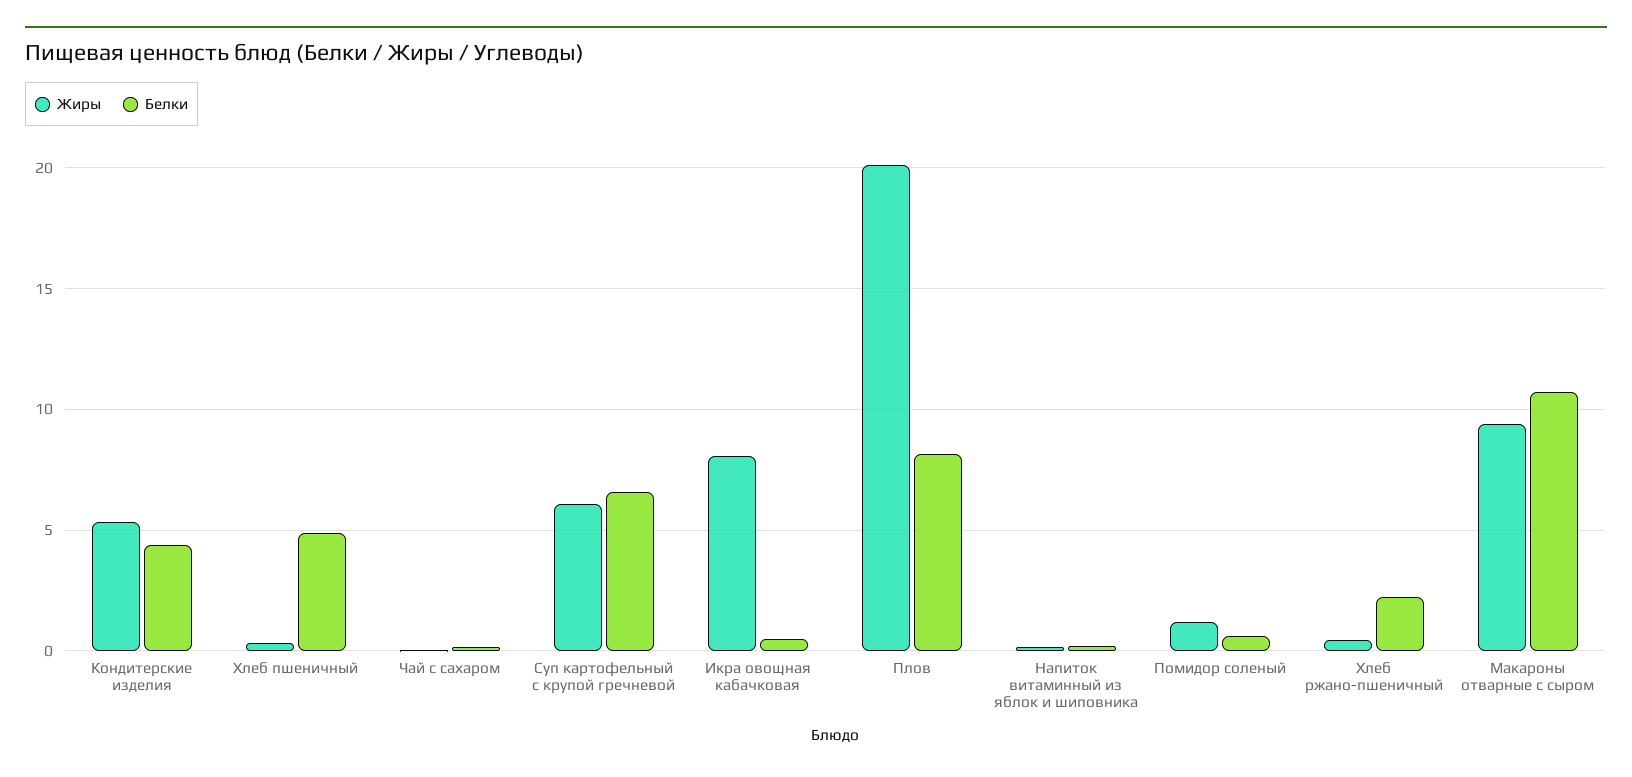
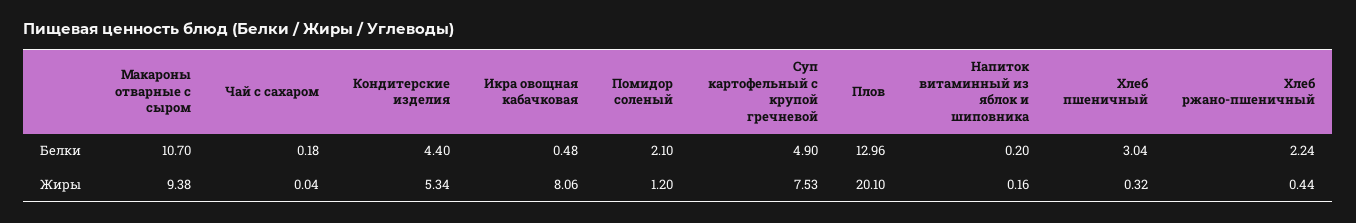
  {
    "Жиры": {
      "Кондитерские изделия": 5.34,
      "Хлеб пшеничный": 0.32,
      "Чай с сахаром": 0.04,
-     "Суп картофельный с крупой гречневой": 6,
+     "Суп картофельный с крупой гречневой": 7.53,
      "Икра овощная кабачковая": 8.06,
      "Плов": 20.1,
      "Напиток витаминный из яблок и шиповника": 0.16,
      "Помидор соленый": 1.2,
      "Хлеб ржано-пшеничный": 0.44,
      "Макароны отварные с сыром": 9.38
    },
    "Белки": {
      "Кондитерские изделия": 4.4,
-     "Хлеб пшеничный": 5,
+     "Хлеб пшеничный": 3.04,
      "Чай с сахаром": 0.18,
-     "Суп картофельный с крупой гречневой": 6.5,
+     "Суп картофельный с крупой гречневой": 4.9,
      "Икра овощная кабачковая": 0.48,
-     "Плов": 8,
+     "Плов": 12.96,
      "Напиток витаминный из яблок и шиповника": 0.2,
-     "Помидор соленый": 0.5,
+     "Помидор соленый": 2.1,
      "Хлеб ржано-пшеничный": 2.24,
      "Макароны отварные с сыром": 10.7
    }
  }

